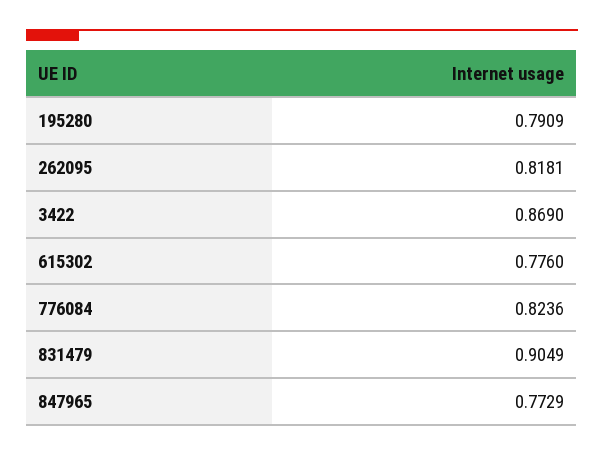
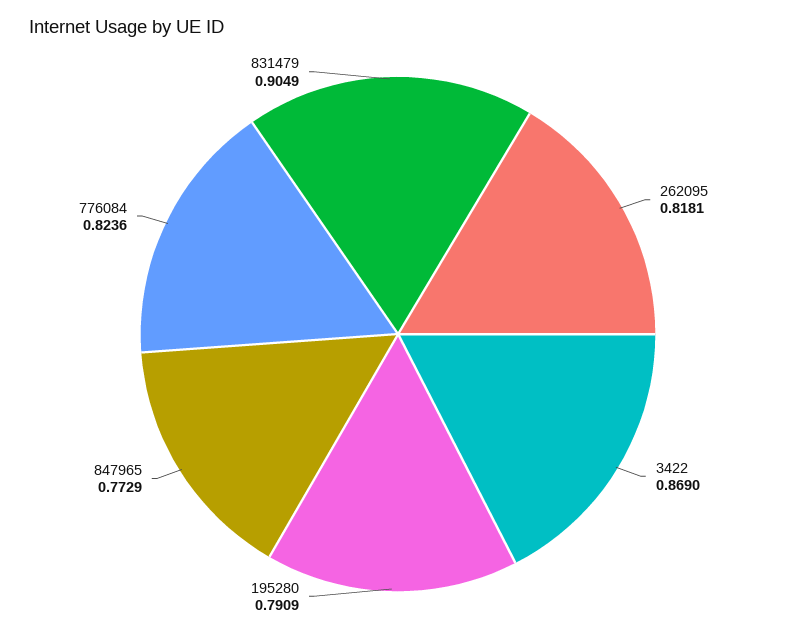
  {
    "195280": 0.7909,
    "262095": 0.8181,
    "3422": 0.869,
-   "615302": 0.776,
    "776084": 0.8236,
    "831479": 0.9049,
    "847965": 0.7729
  }

